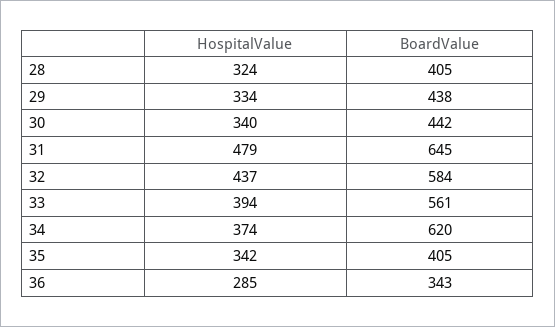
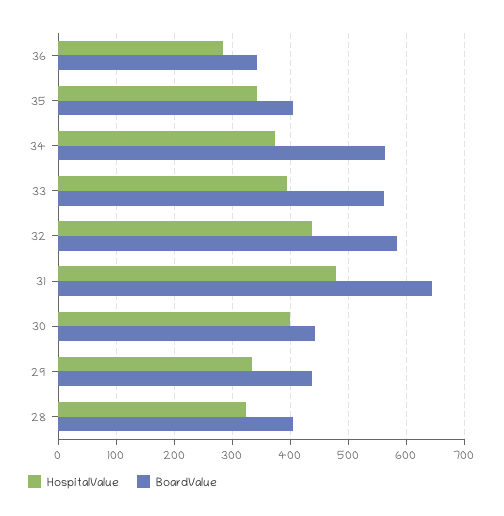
  {
    "HospitalValue": {
      "28": 324,
      "29": 334,
-     "30": 340,
+     "30": 400,
      "31": 479,
      "32": 437,
      "33": 394,
      "34": 374,
      "35": 342,
      "36": 285
    },
    "BoardValue": {
      "28": 405,
      "29": 438,
      "30": 442,
      "31": 645,
      "32": 584,
      "33": 561,
-     "34": 620,
+     "34": 560,
      "35": 405,
      "36": 343
    }
  }

